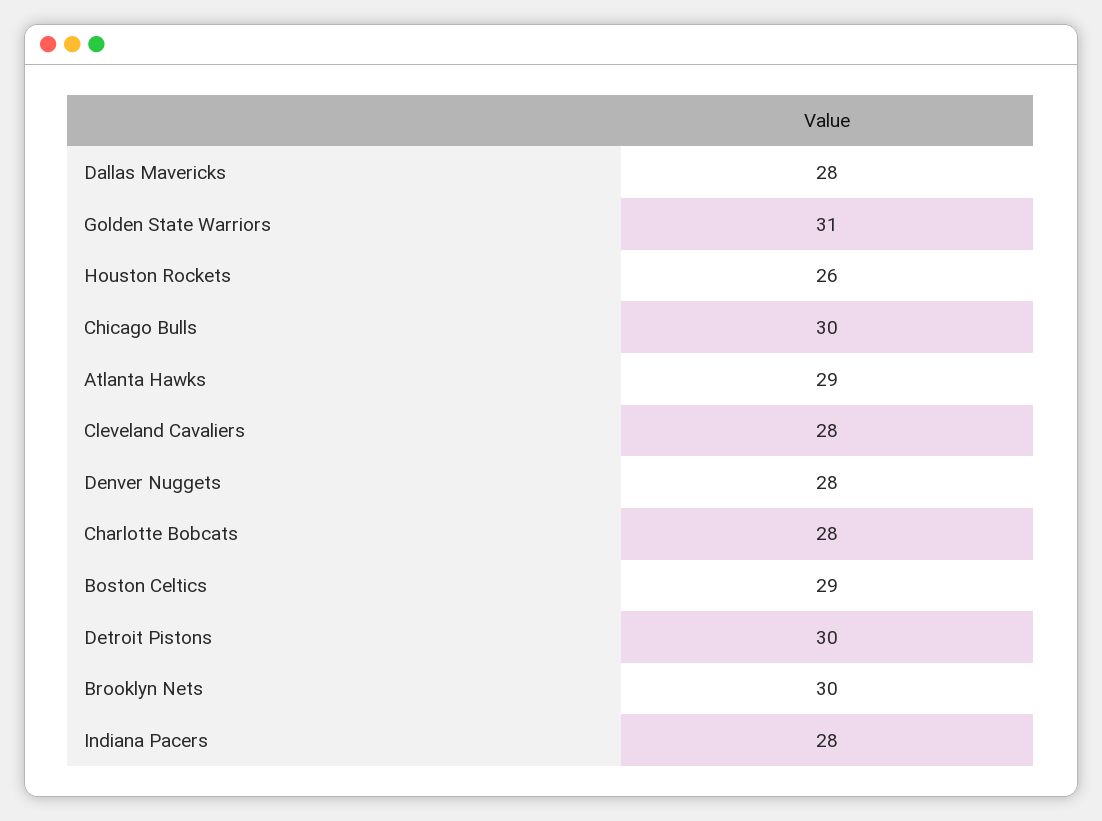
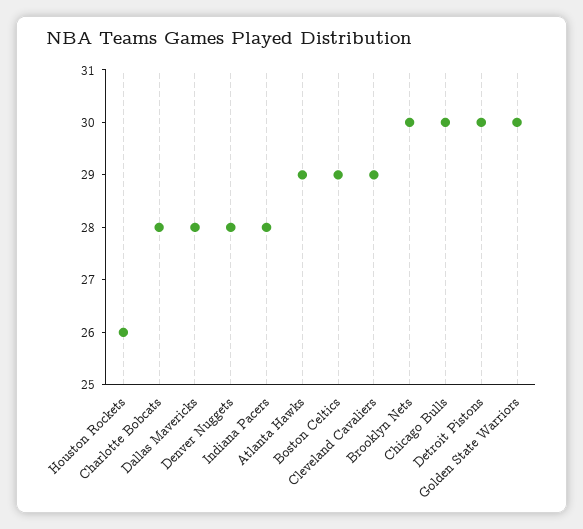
  {
    "Dallas Mavericks": 28,
-   "Golden State Warriors": 31,
+   "Golden State Warriors": 30,
    "Houston Rockets": 26,
    "Chicago Bulls": 30,
    "Atlanta Hawks": 29,
-   "Cleveland Cavaliers": 28,
+   "Cleveland Cavaliers": 29,
    "Denver Nuggets": 28,
    "Charlotte Bobcats": 28,
    "Boston Celtics": 29,
    "Detroit Pistons": 30,
    "Brooklyn Nets": 30,
    "Indiana Pacers": 28
  }

